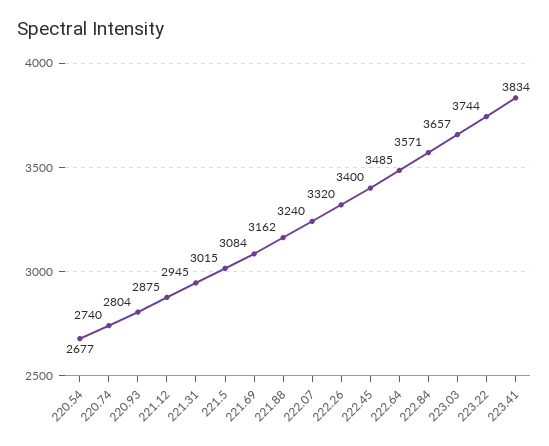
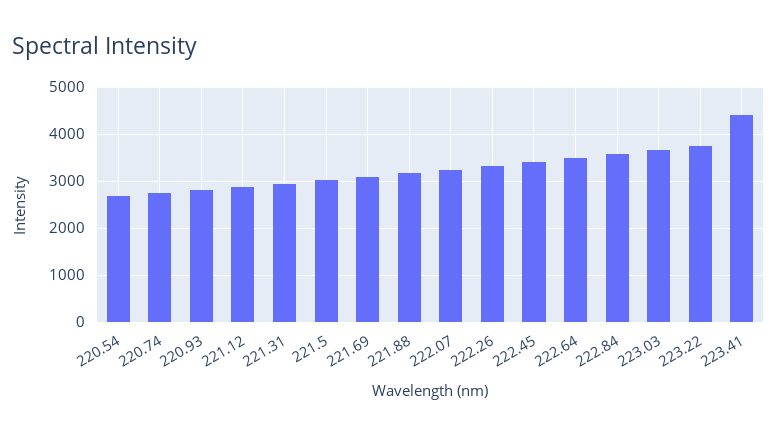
  {
    "220.54": 2677,
    "220.74": 2740,
    "220.93": 2804,
    "221.12": 2875,
    "221.31": 2945,
    "221.5": 3015,
    "221.69": 3084,
    "221.88": 3162,
    "222.07": 3240,
    "222.26": 3320,
    "222.45": 3400,
    "222.64": 3485,
    "222.84": 3571,
    "223.03": 3657,
    "223.22": 3744,
-   "223.41": 3834
+   "223.41": 4400
  }

